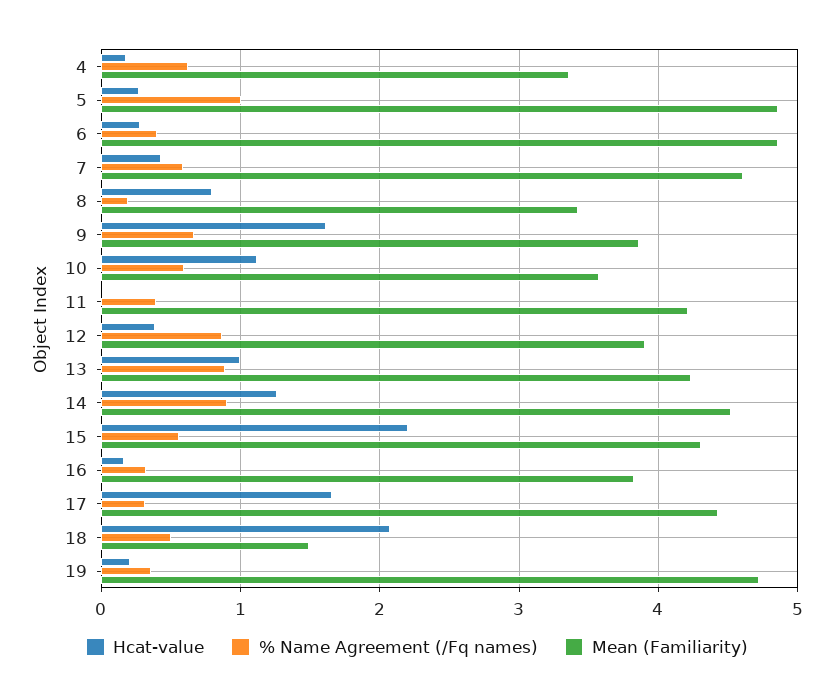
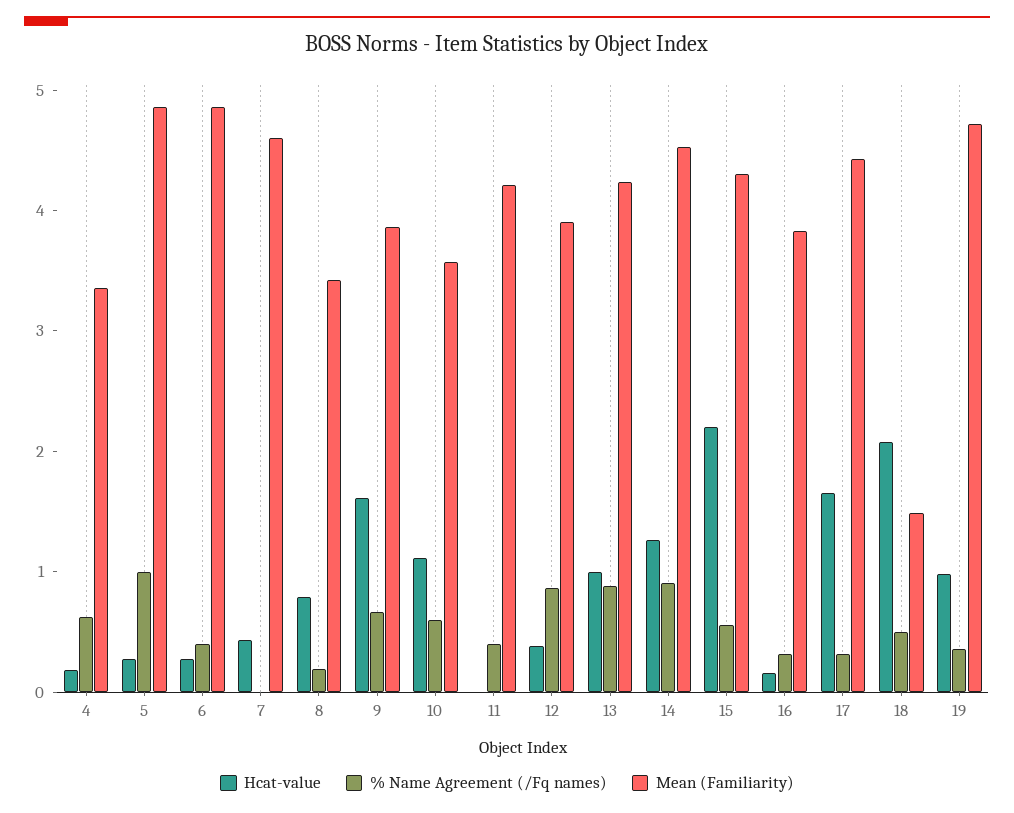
  {
    "Hcat-value": {
      "4": 0.2,
      "5": 0.3,
      "6": 0.3,
      "7": 0.4,
      "8": 0.8,
      "9": 1.6,
      "10": 1.1,
      "11": 0,
      "12": 0.4,
      "13": 1,
      "14": 1.3,
      "15": 2.2,
      "16": 0.2,
      "17": 1.7,
      "18": 2.1,
-     "19": 0.2
+     "19": 1
    },
    "% Name Agreement (/Fq names)": {
      "4": 0.6,
      "5": 1,
      "6": 0.4,
-     "7": 0.6,
+     "7": 0,
      "8": 0.2,
      "9": 0.7,
      "10": 0.6,
      "11": 0.4,
      "12": 0.9,
      "13": 0.9,
      "14": 0.9,
      "15": 0.6,
      "16": 0.3,
      "17": 0.3,
      "18": 0.5,
      "19": 0.4
    },
    "Mean (Familiarity)": {
      "4": 3.4,
      "5": 4.9,
      "6": 4.9,
      "7": 4.6,
      "8": 3.4,
      "9": 3.9,
      "10": 3.6,
      "11": 4.2,
      "12": 3.9,
      "13": 4.2,
      "14": 4.5,
      "15": 4.3,
      "16": 3.8,
      "17": 4.4,
      "18": 1.5,
      "19": 4.7
    }
  }

